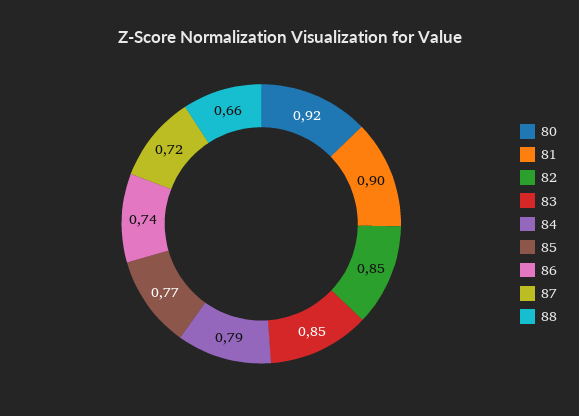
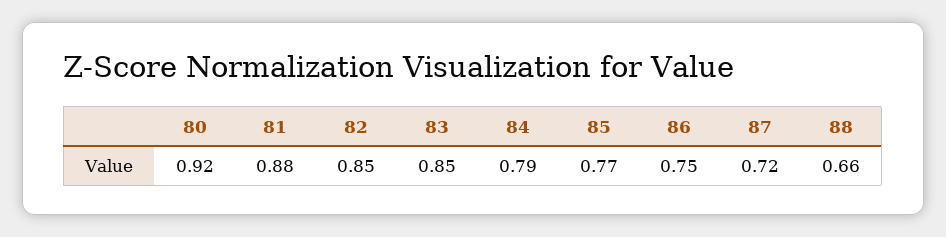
  {
    "80": 0.92,
-   "81": 0.9,
+   "81": 0.88,
    "82": 0.85,
    "83": 0.85,
    "84": 0.79,
    "85": 0.77,
-   "86": 0.74,
+   "86": 0.75,
    "87": 0.72,
    "88": 0.66
  }

